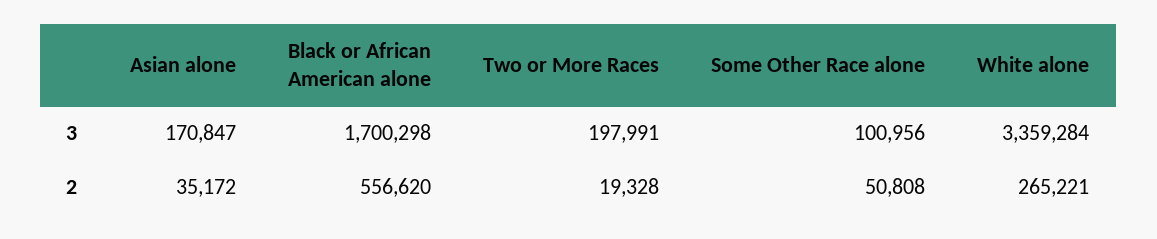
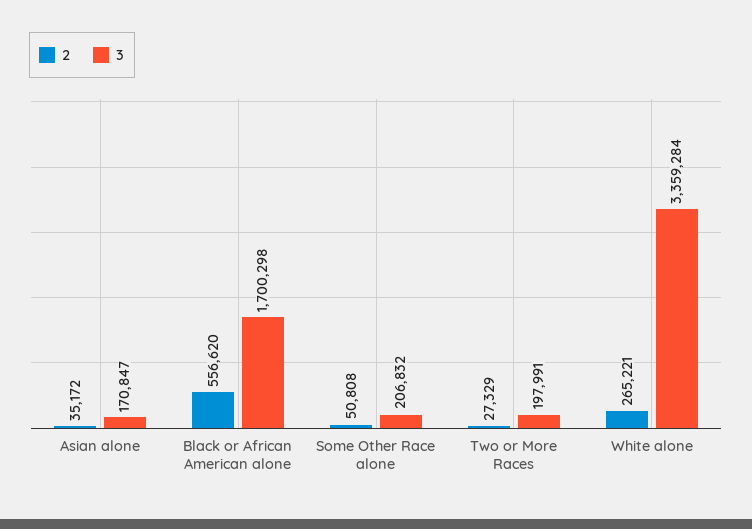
  {
    "3": {
      "Asian alone": 170847,
      "Black or African American alone": 1700298,
      "Two or More Races": 197991,
-     "Some Other Race alone": 100956,
+     "Some Other Race alone": 206832,
      "White alone": 3359284
    },
    "2": {
      "Asian alone": 35172,
      "Black or African American alone": 556620,
-     "Two or More Races": 19328,
+     "Two or More Races": 27329,
      "Some Other Race alone": 50808,
      "White alone": 265221
    }
  }

